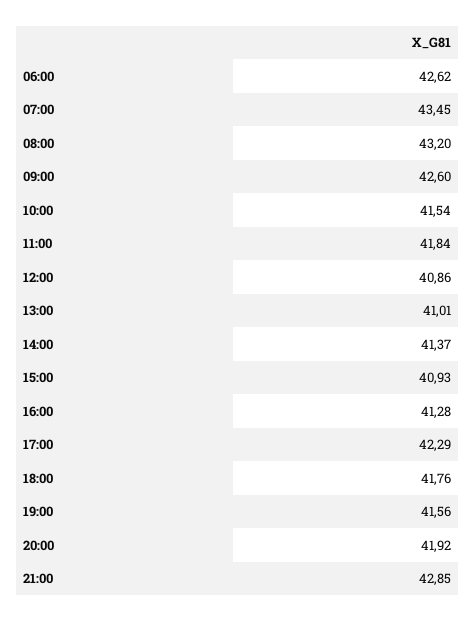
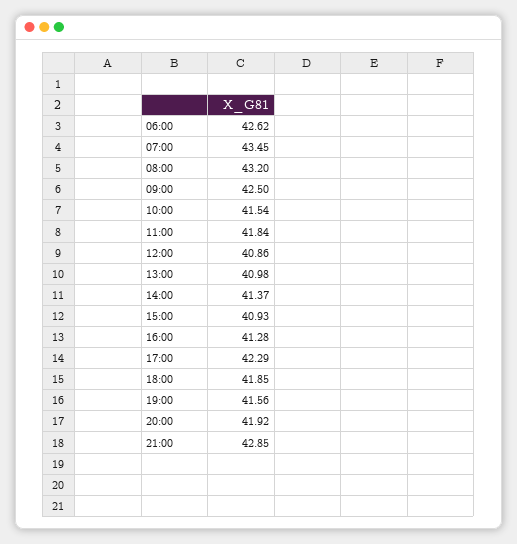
  {
    "06:00": 42.62,
    "07:00": 43.45,
    "08:00": 43.2,
-   "09:00": 42.6,
+   "09:00": 42.5,
    "10:00": 41.54,
    "11:00": 41.84,
    "12:00": 40.86,
-   "13:00": 41.01,
+   "13:00": 40.98,
    "14:00": 41.37,
    "15:00": 40.93,
    "16:00": 41.28,
    "17:00": 42.29,
-   "18:00": 41.76,
+   "18:00": 41.85,
    "19:00": 41.56,
    "20:00": 41.92,
    "21:00": 42.85
  }

